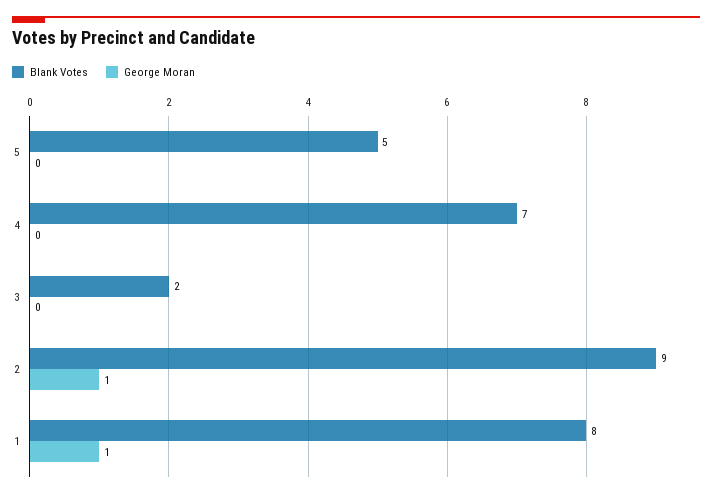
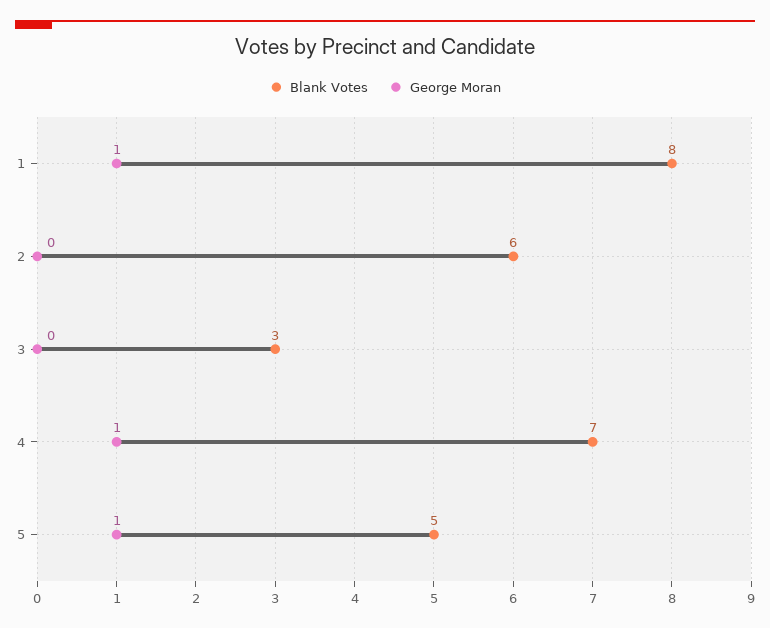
  {
    "Blank Votes": {
      "5": 5,
      "4": 7,
-     "3": 2,
+     "3": 3,
-     "2": 9,
+     "2": 6,
      "1": 8
    },
    "George Moran": {
-     "5": 0,
+     "5": 1,
-     "4": 0,
+     "4": 1,
      "3": 0,
-     "2": 1,
+     "2": 0,
      "1": 1
    }
  }

